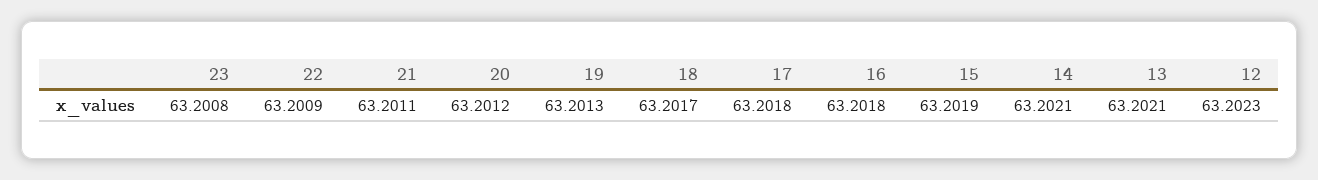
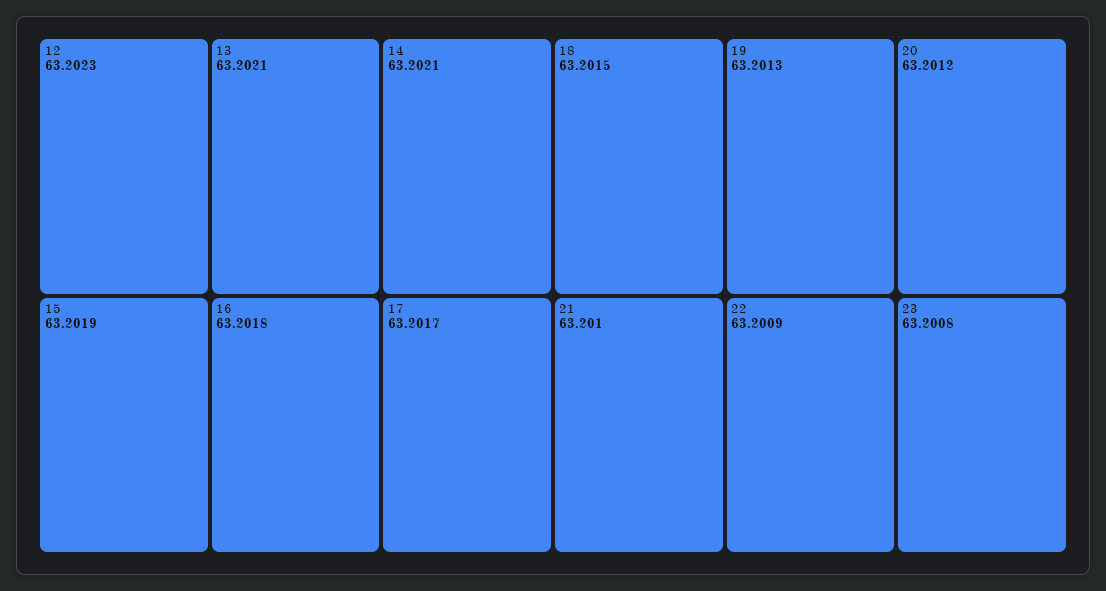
  {
    "23": 63.2008,
    "22": 63.2009,
-   "21": 63.2011,
+   "21": 63.201,
    "20": 63.2012,
    "19": 63.2013,
-   "18": 63.2017,
+   "18": 63.2015,
-   "17": 63.2018,
+   "17": 63.2017,
    "16": 63.2018,
    "15": 63.2019,
    "14": 63.2021,
    "13": 63.2021,
    "12": 63.2023
  }

